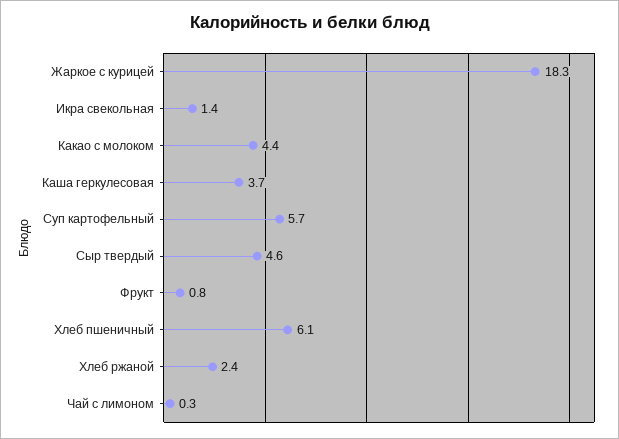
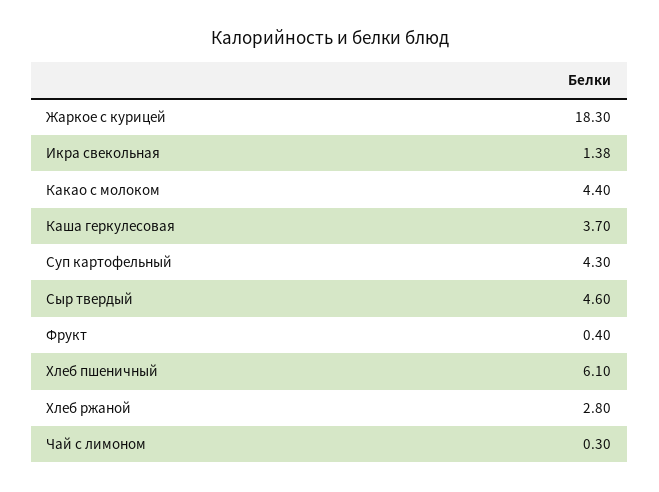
  {
    "Жаркое с курицей": 18.3,
    "Икра свекольная": 1.38,
    "Какао с молоком": 4.4,
    "Каша геркулесовая": 3.7,
-   "Суп картофельный": 5.7,
+   "Суп картофельный": 4.3,
    "Сыр твердый": 4.6,
-   "Фрукт": 0.8,
+   "Фрукт": 0.4,
    "Хлеб пшеничный": 6.1,
-   "Хлеб ржаной": 2.4,
+   "Хлеб ржаной": 2.8,
    "Чай с лимоном": 0.3
  }

